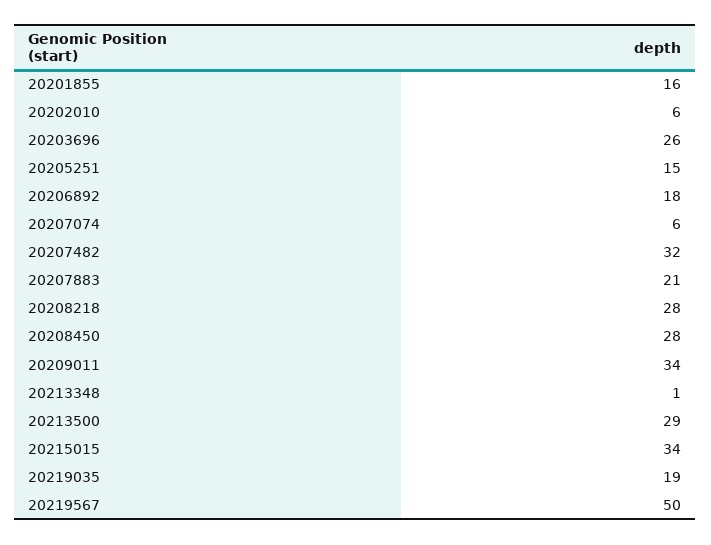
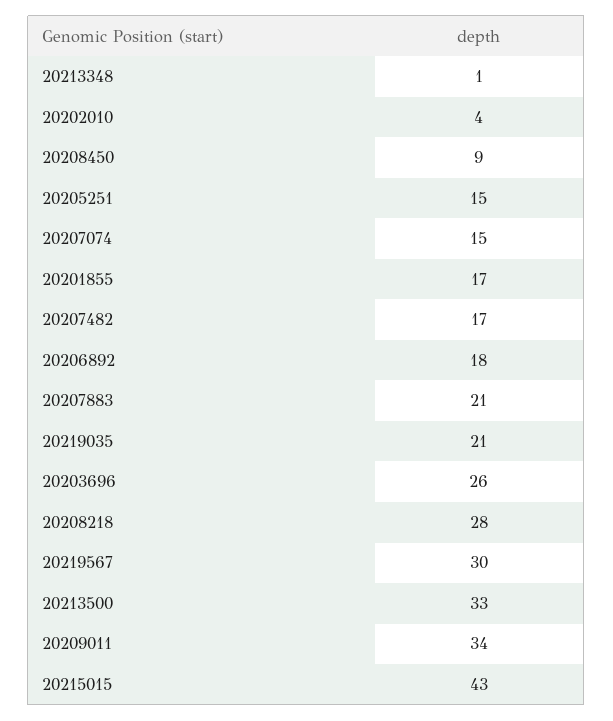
  {
-   "20201855": 16,
+   "20201855": 17,
-   "20202010": 6,
+   "20202010": 4,
    "20203696": 26,
    "20205251": 15,
    "20206892": 18,
-   "20207074": 6,
+   "20207074": 15,
-   "20207482": 32,
+   "20207482": 17,
    "20207883": 21,
    "20208218": 28,
-   "20208450": 28,
+   "20208450": 9,
    "20209011": 34,
    "20213348": 1,
-   "20213500": 29,
+   "20213500": 33,
-   "20215015": 34,
+   "20215015": 43,
-   "20219035": 19,
+   "20219035": 21,
-   "20219567": 50
+   "20219567": 30
  }

